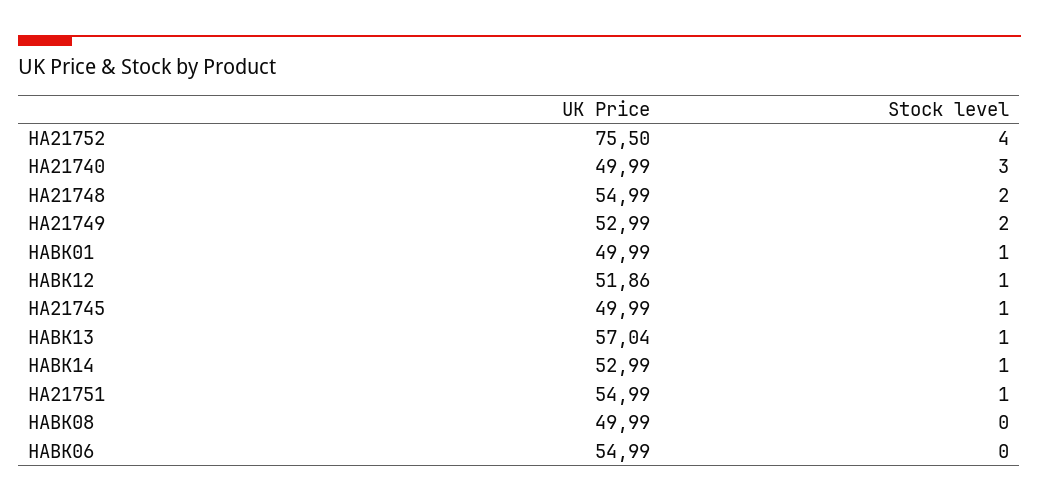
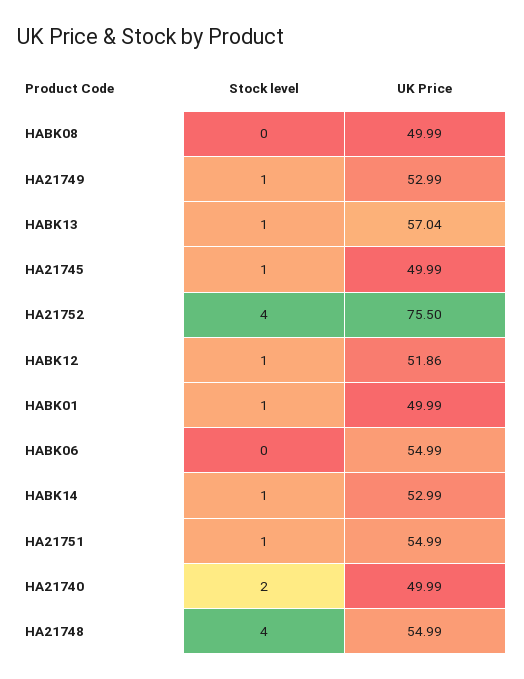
  {
    "UK Price": {
      "HA21752": 75.5,
      "HA21740": 49.99,
      "HA21748": 54.99,
      "HA21749": 52.99,
      "HABK01": 49.99,
      "HABK12": 51.86,
      "HA21745": 49.99,
      "HABK13": 57.04,
      "HABK14": 52.99,
      "HA21751": 54.99,
      "HABK08": 49.99,
      "HABK06": 54.99
    },
    "Stock level": {
      "HA21752": 4,
-     "HA21740": 3,
+     "HA21740": 2,
-     "HA21748": 2,
+     "HA21748": 4,
-     "HA21749": 2,
+     "HA21749": 1,
      "HABK01": 1,
      "HABK12": 1,
      "HA21745": 1,
      "HABK13": 1,
      "HABK14": 1,
      "HA21751": 1,
      "HABK08": 0,
      "HABK06": 0
    }
  }

